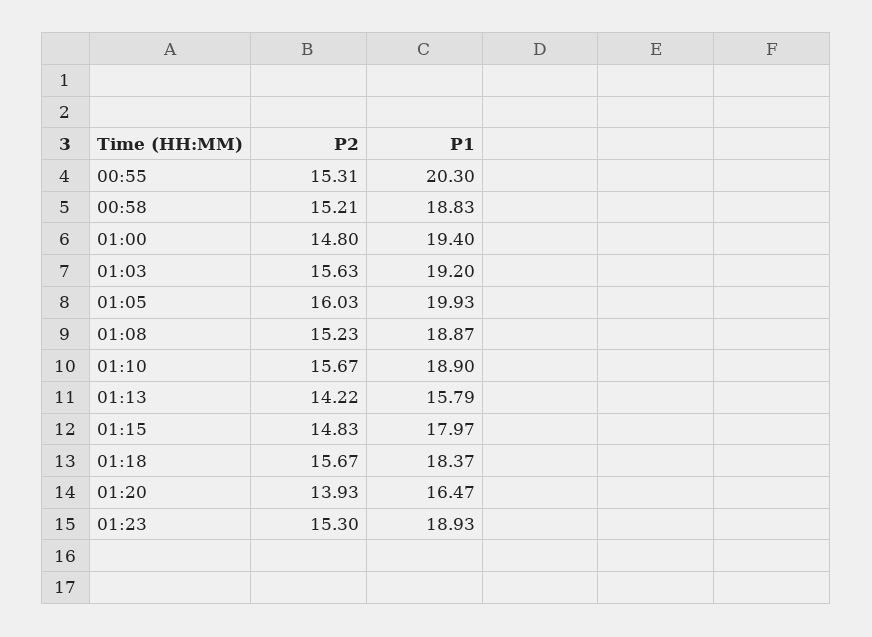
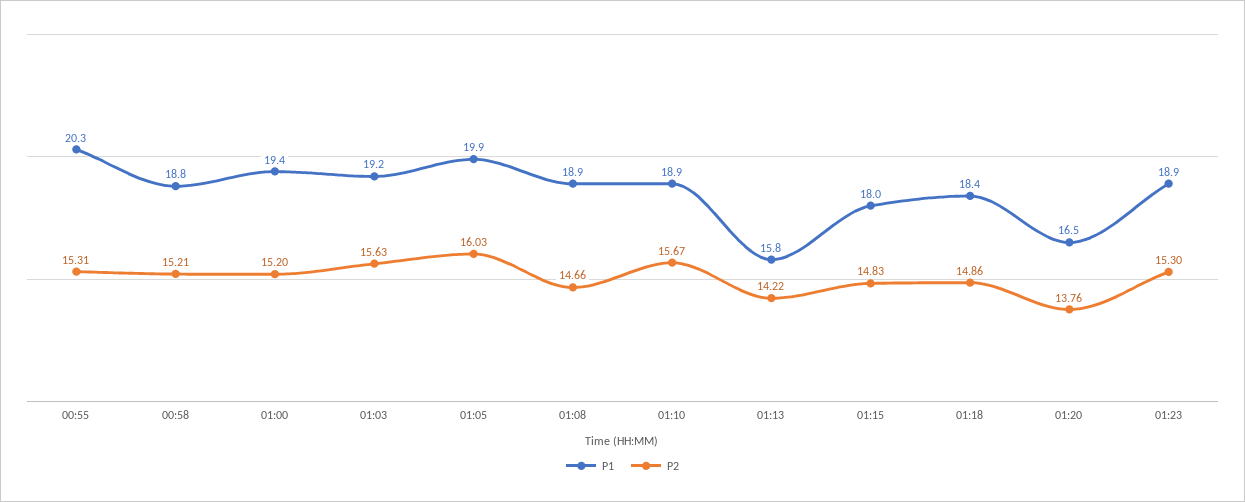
  {
    "P2": {
      "00:55": 15.31,
      "00:58": 15.21,
-     "01:00": 14.8,
+     "01:00": 15.2,
      "01:03": 15.63,
      "01:05": 16.03,
-     "01:08": 15.23,
+     "01:08": 14.66,
      "01:10": 15.67,
      "01:13": 14.22,
      "01:15": 14.83,
-     "01:18": 15.67,
+     "01:18": 14.86,
-     "01:20": 13.93,
+     "01:20": 13.76,
      "01:23": 15.3
    },
    "P1": {
      "00:55": 20.3,
      "00:58": 18.83,
      "01:00": 19.4,
      "01:03": 19.2,
      "01:05": 19.93,
      "01:08": 18.87,
      "01:10": 18.9,
      "01:13": 15.79,
      "01:15": 17.97,
      "01:18": 18.37,
      "01:20": 16.47,
      "01:23": 18.93
    }
  }

